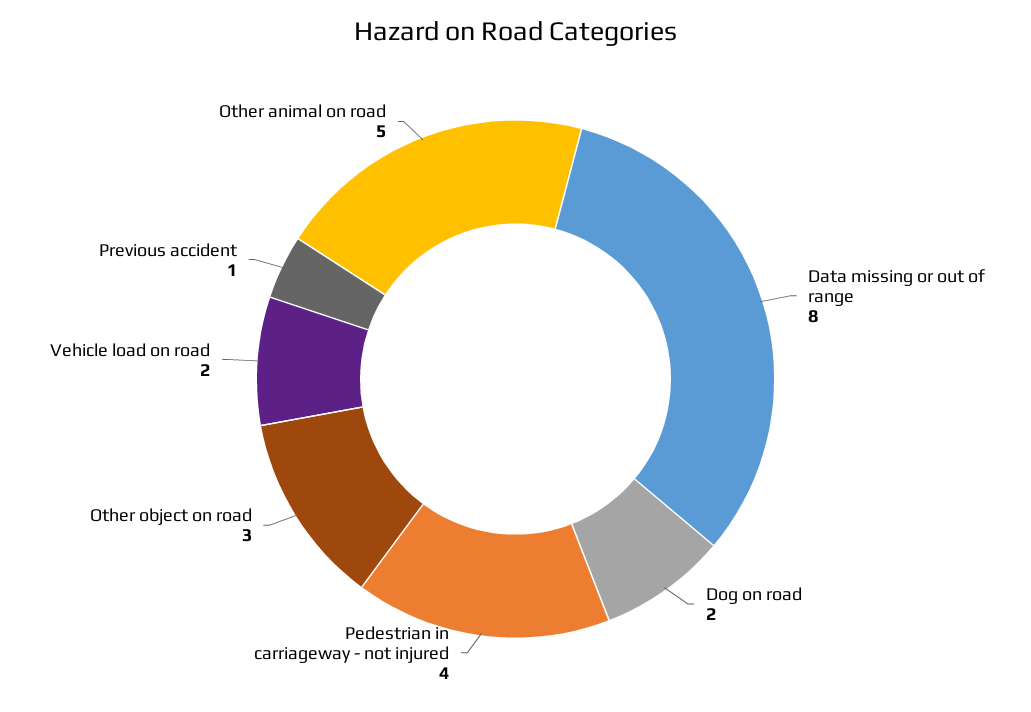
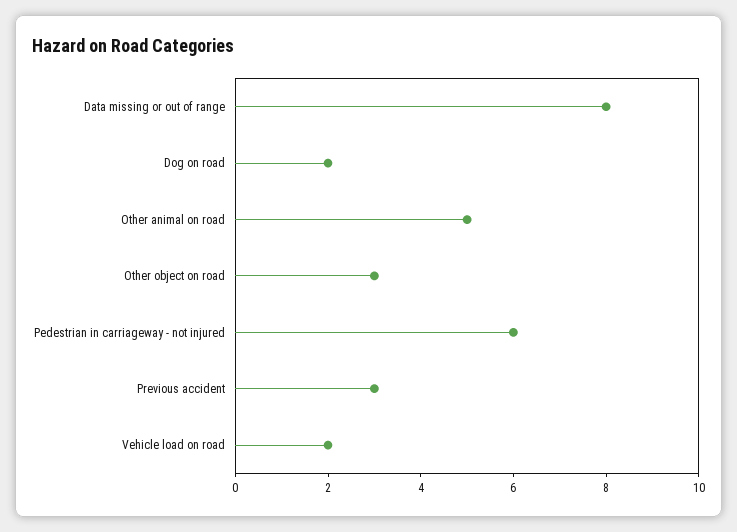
  {
    "Data missing or out of range": 8,
    "Dog on road": 2,
-   "Pedestrian in carriageway - not injured": 4,
+   "Pedestrian in carriageway - not injured": 6,
    "Other object on road": 3,
    "Vehicle load on road": 2,
-   "Previous accident": 1,
+   "Previous accident": 3,
    "Other animal on road": 5
  }

